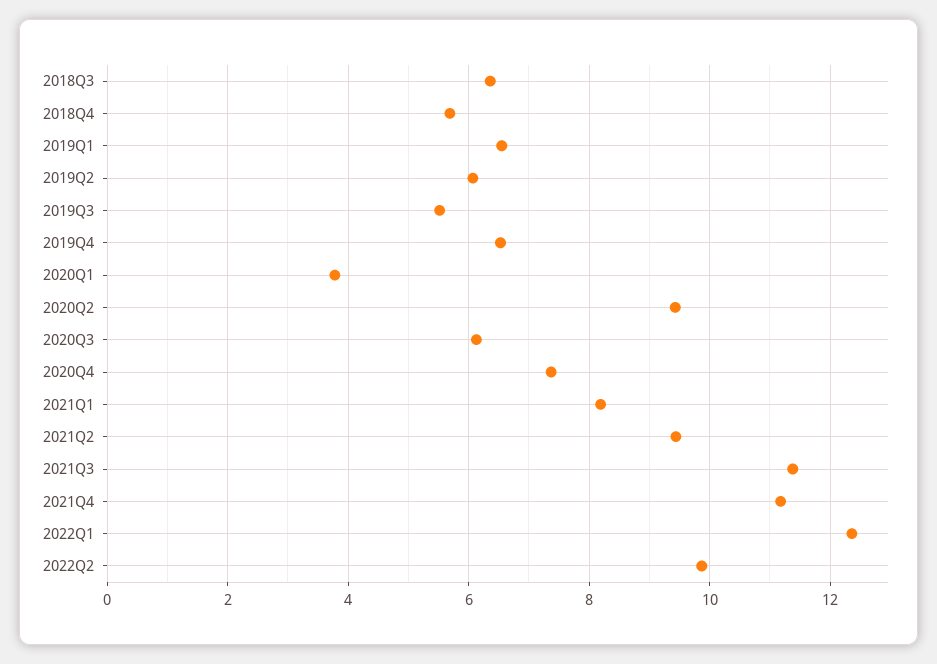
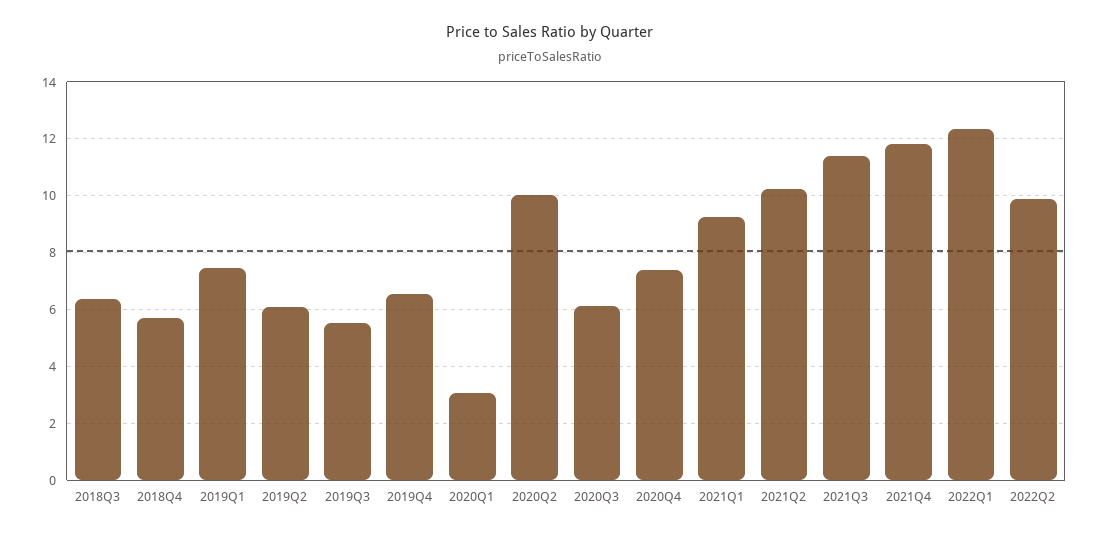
  {
    "2018Q3": 6.4,
    "2018Q4": 5.6,
-   "2019Q1": 6.6,
+   "2019Q1": 7.5,
    "2019Q2": 6,
    "2019Q3": 5.6,
    "2019Q4": 6.6,
-   "2020Q1": 3.8,
+   "2020Q1": 3,
-   "2020Q2": 9.4,
+   "2020Q2": 10,
    "2020Q3": 6.2,
    "2020Q4": 7.4,
-   "2021Q1": 8.2,
+   "2021Q1": 9.25,
-   "2021Q2": 9.4,
+   "2021Q2": 10.25,
    "2021Q3": 11.4,
-   "2021Q4": 11.2,
+   "2021Q4": 11.75,
    "2022Q1": 12.4,
    "2022Q2": 9.8
  }

